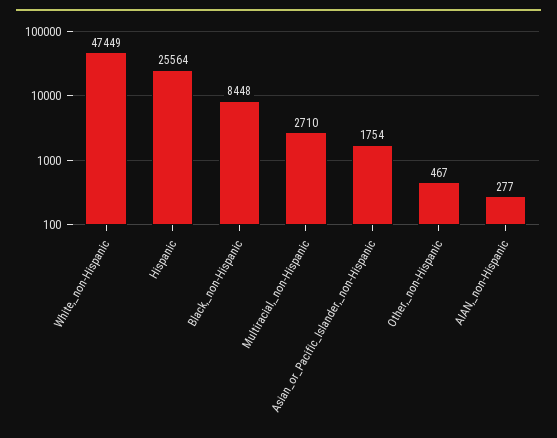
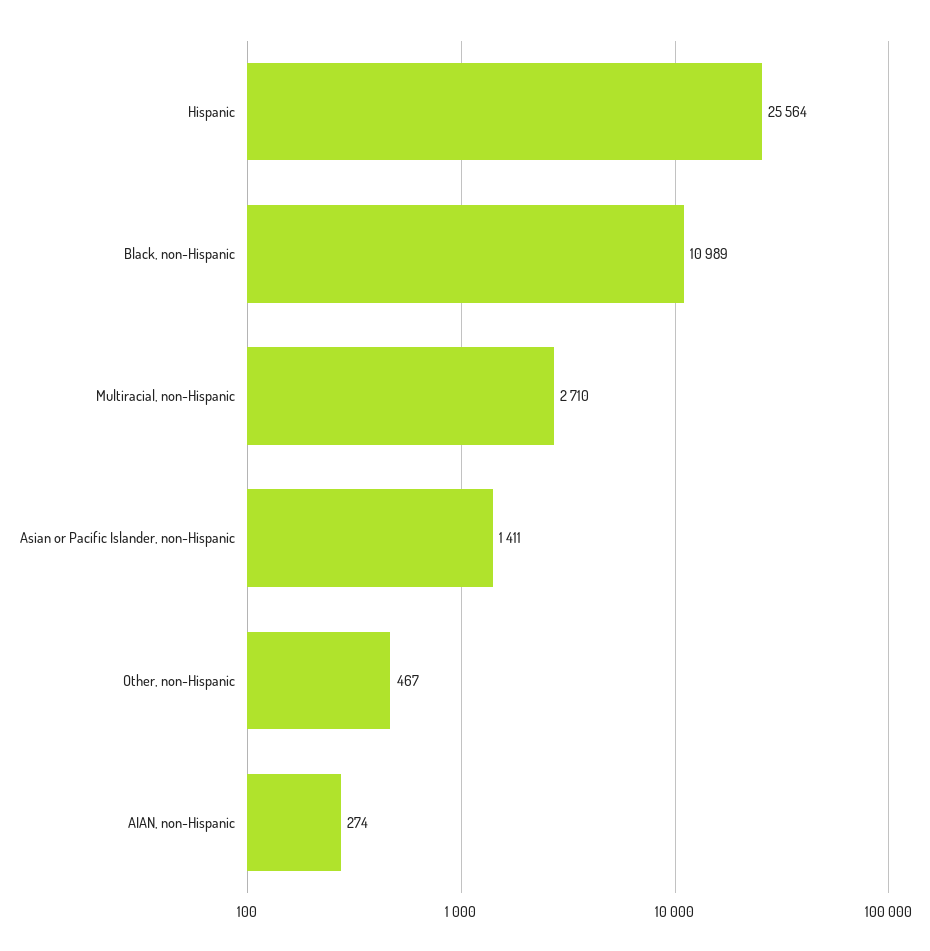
  {
-   "White,_non-Hispanic": 47449,
    "Hispanic": 25564,
-   "Black,_non-Hispanic": 8448,
+   "Black,_non-Hispanic": 10989,
    "Multiracial,_non-Hispanic": 2710,
-   "Asian_or_Pacific_Islander,_non-Hispanic": 1754,
+   "Asian_or_Pacific_Islander,_non-Hispanic": 1411,
    "Other,_non-Hispanic": 467,
-   "AIAN,_non-Hispanic": 277
+   "AIAN,_non-Hispanic": 274
  }

